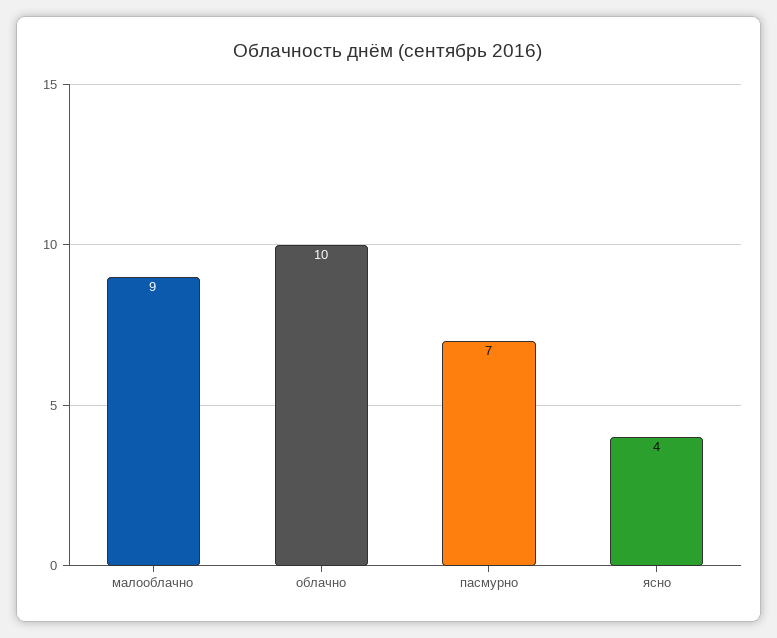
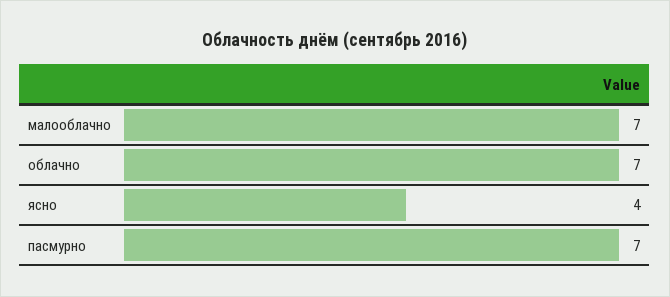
  {
-   "малооблачно": 9,
+   "малооблачно": 7,
-   "облачно": 10,
+   "облачно": 7,
    "пасмурно": 7,
    "ясно": 4
  }

